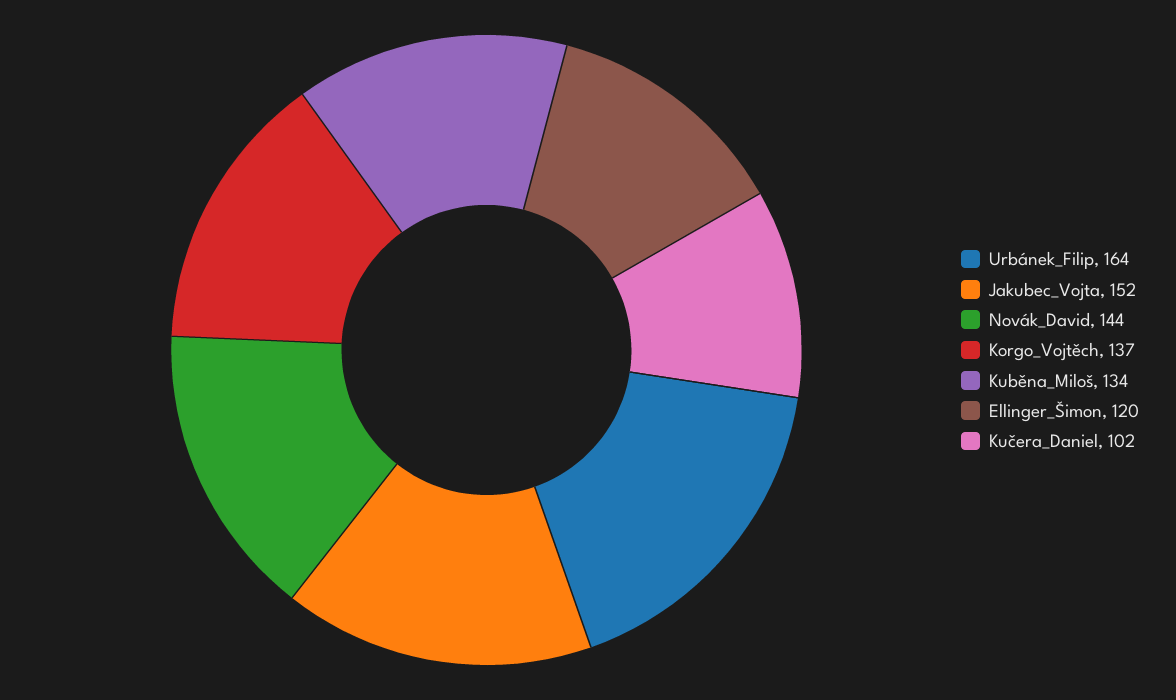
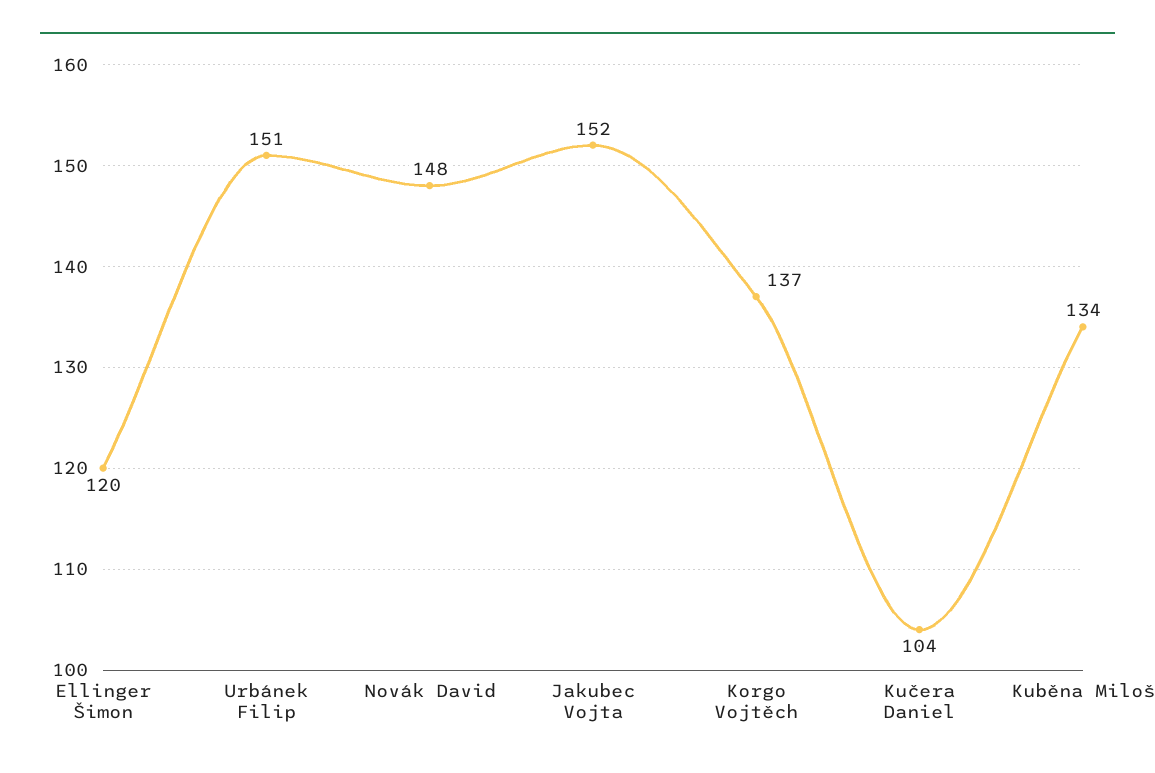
  {
-   "Urbánek_Filip": 164,
+   "Urbánek_Filip": 151,
    "Jakubec_Vojta": 152,
-   "Novák_David": 144,
+   "Novák_David": 148,
    "Korgo_Vojtěch": 137,
    "Kuběna_Miloš": 134,
    "Ellinger_Šimon": 120,
-   "Kučera_Daniel": 102
+   "Kučera_Daniel": 104
  }

